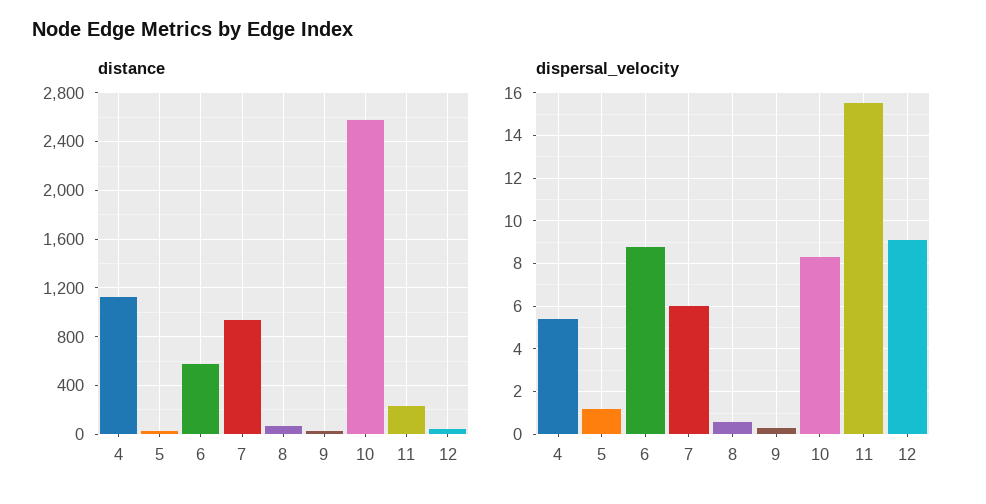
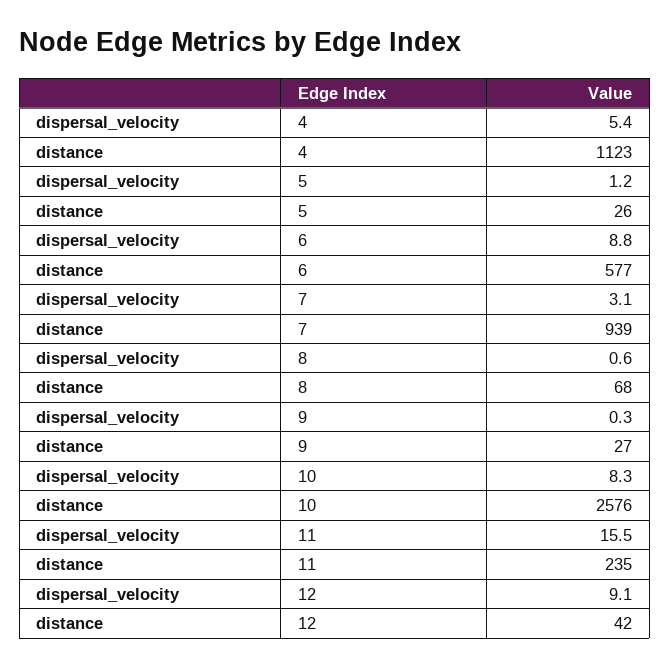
  {
    "distance": {
      "4": 1123,
      "5": 26,
      "6": 577,
      "7": 939,
      "8": 68,
      "9": 27,
      "10": 2576,
      "11": 235,
      "12": 42
    },
    "dispersal_velocity": {
      "4": 5.4,
      "5": 1.2,
      "6": 8.8,
-     "7": 6,
+     "7": 3.1,
      "8": 0.6,
      "9": 0.3,
      "10": 8.3,
      "11": 15.5,
      "12": 9.1
    }
  }

